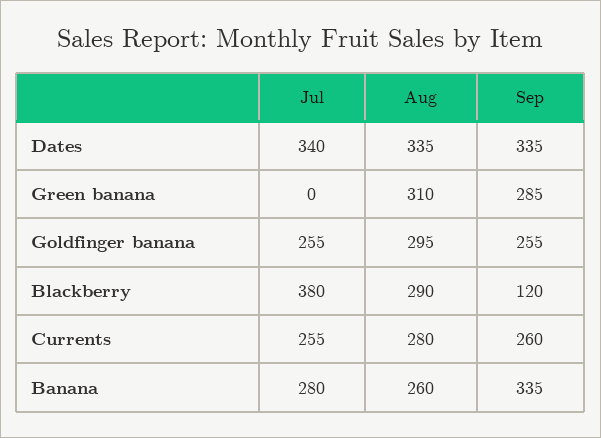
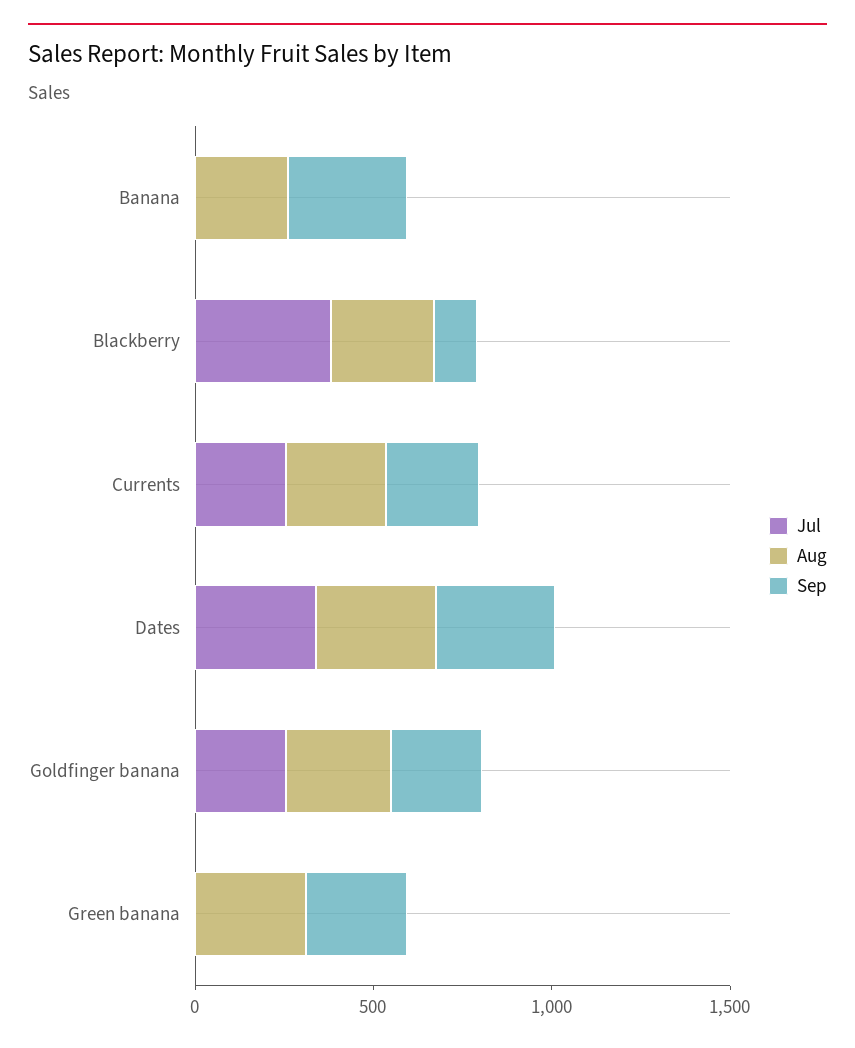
  {
    "Jul": {
      "Dates": 340,
      "Green banana": 0,
      "Goldfinger banana": 255,
      "Blackberry": 380,
      "Currents": 255,
-     "Banana": 280
+     "Banana": 0
    },
    "Aug": {
      "Dates": 335,
      "Green banana": 310,
      "Goldfinger banana": 295,
      "Blackberry": 290,
      "Currents": 280,
      "Banana": 260
    },
    "Sep": {
      "Dates": 335,
      "Green banana": 285,
      "Goldfinger banana": 255,
      "Blackberry": 120,
      "Currents": 260,
      "Banana": 335
    }
  }

